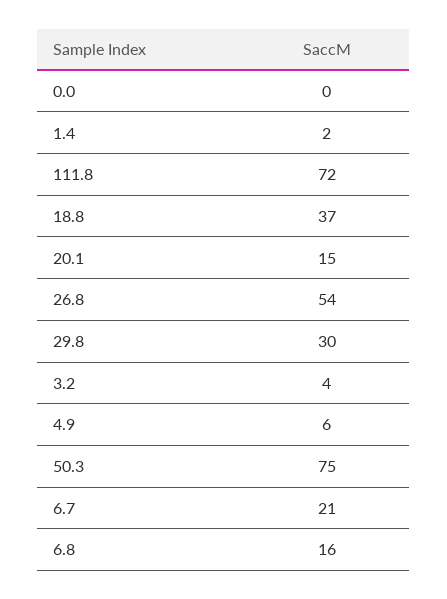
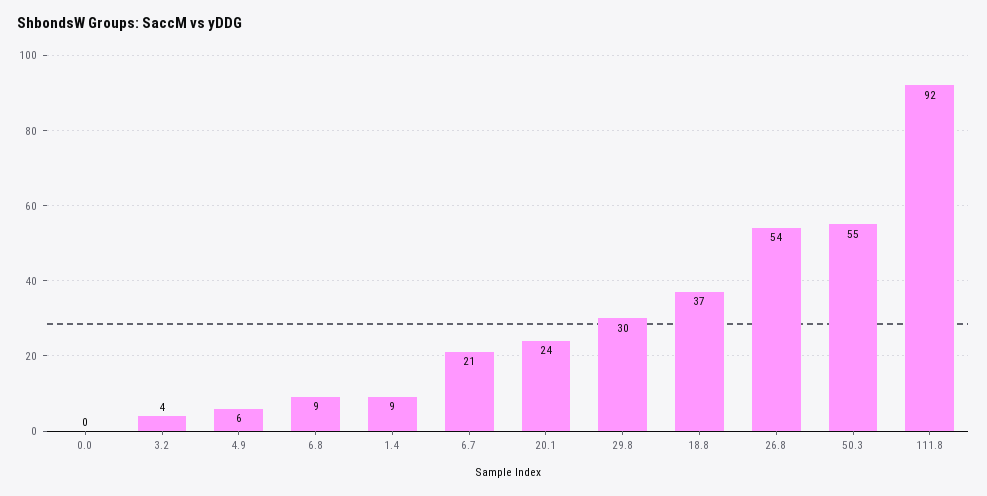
  {
    "0.0": 0,
-   "1.4": 2,
+   "1.4": 9,
-   "111.8": 72,
+   "111.8": 92,
    "18.8": 37,
-   "20.1": 15,
+   "20.1": 24,
    "26.8": 54,
    "29.8": 30,
    "3.2": 4,
    "4.9": 6,
-   "50.3": 75,
+   "50.3": 55,
    "6.7": 21,
-   "6.8": 16
+   "6.8": 9
  }

